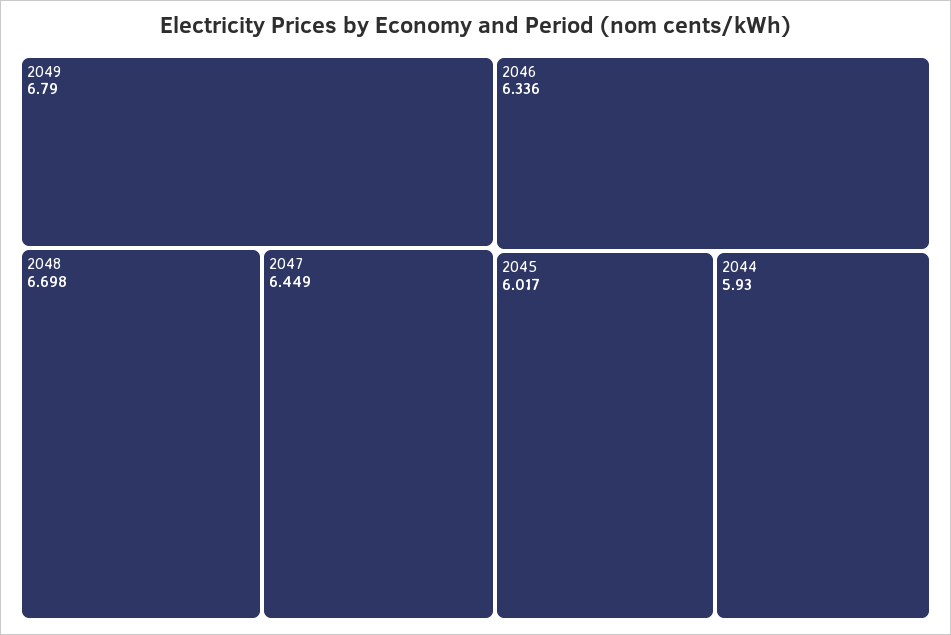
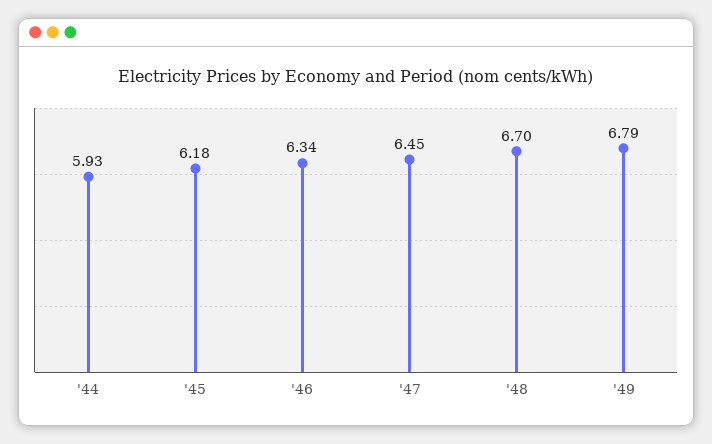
  {
    "2049": 6.79,
    "2048": 6.698,
    "2047": 6.449,
    "2046": 6.336,
-   "2045": 6.017,
+   "2045": 6.18,
    "2044": 5.93
  }

